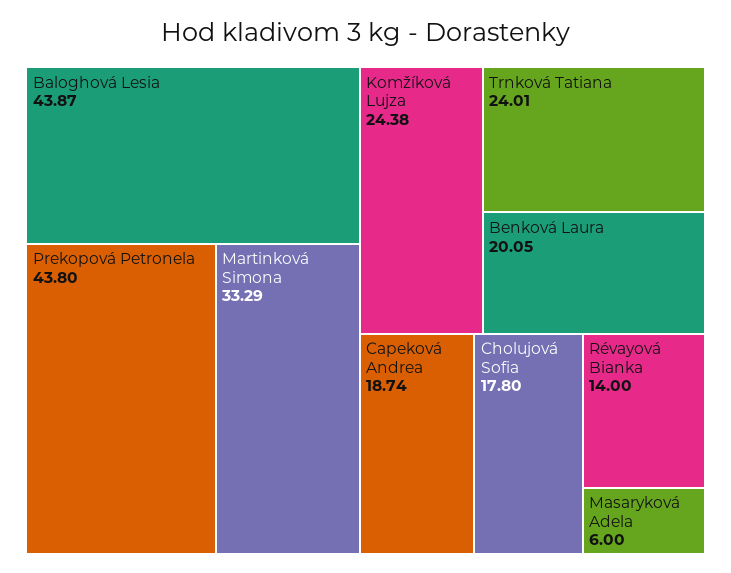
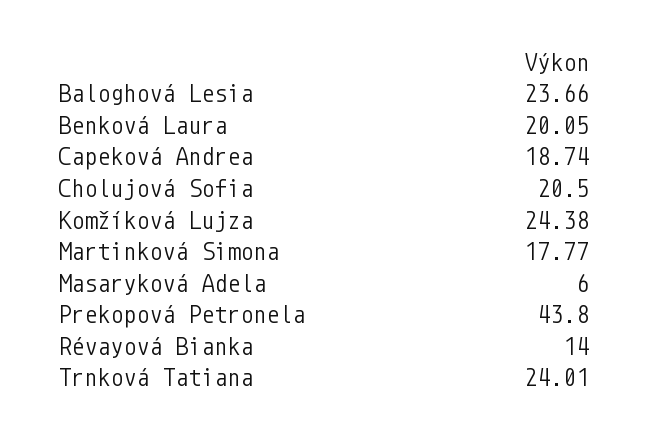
  {
-   "Baloghová Lesia": 43.87,
+   "Baloghová Lesia": 23.66,
    "Prekopová Petronela": 43.8,
-   "Martinková Simona": 33.29,
+   "Martinková Simona": 17.77,
    "Komžíková Lujza": 24.38,
    "Trnková Tatiana": 24.01,
    "Benková Laura": 20.05,
    "Capeková Andrea": 18.74,
-   "Cholujová Sofia": 17.8,
+   "Cholujová Sofia": 20.5,
    "Révayová Bianka": 14,
    "Masaryková Adela": 6
  }

